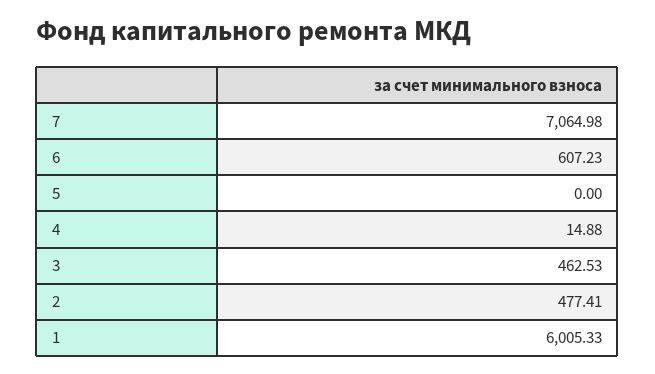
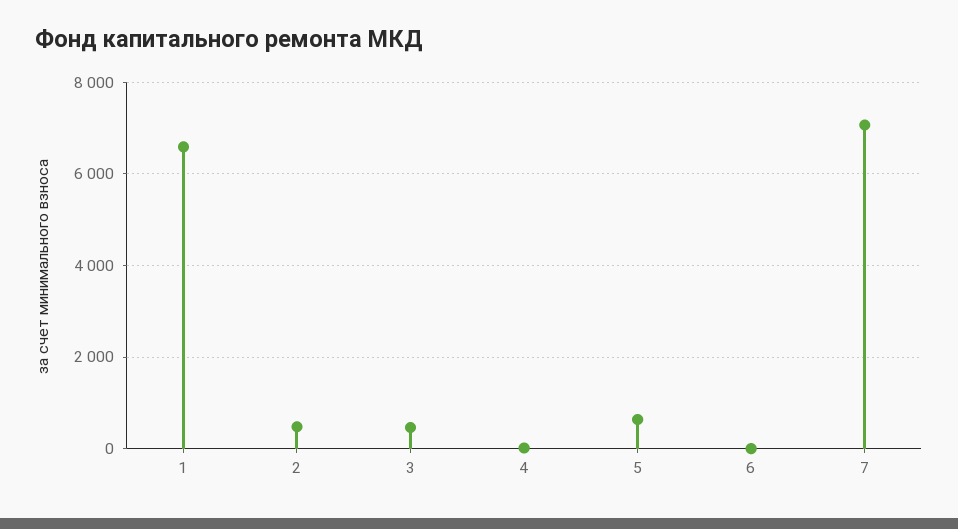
  {
    "7": 7064.98,
-   "6": 607.23,
+   "6": 0,
-   "5": 0,
+   "5": 600,
    "4": 14.88,
    "3": 462.53,
    "2": 477.41,
-   "1": 6005.33
+   "1": 6600
  }

